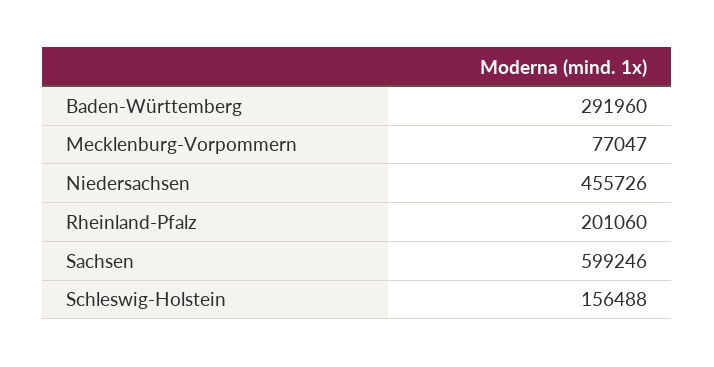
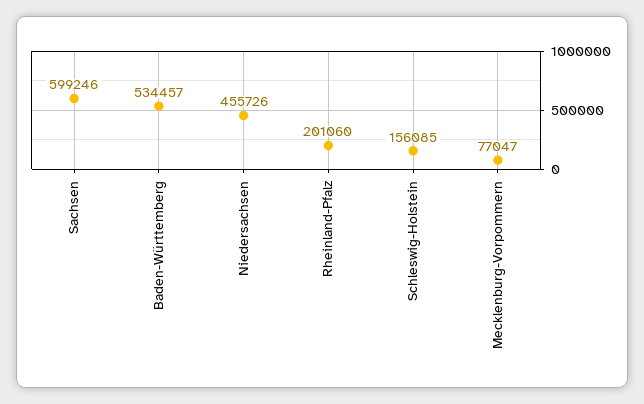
  {
-   "Baden-Württemberg": 291960,
+   "Baden-Württemberg": 534457,
    "Mecklenburg-Vorpommern": 77047,
    "Niedersachsen": 455726,
    "Rheinland-Pfalz": 201060,
    "Sachsen": 599246,
-   "Schleswig-Holstein": 156488
+   "Schleswig-Holstein": 156085
  }

